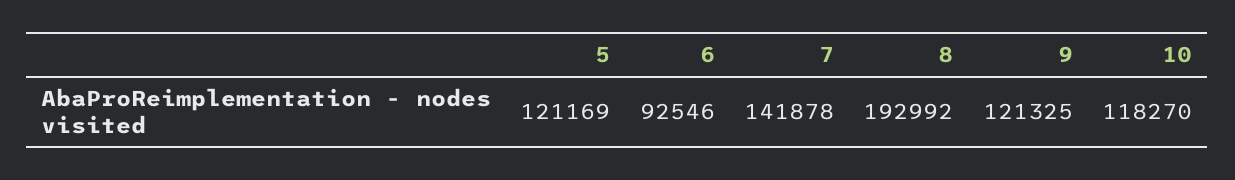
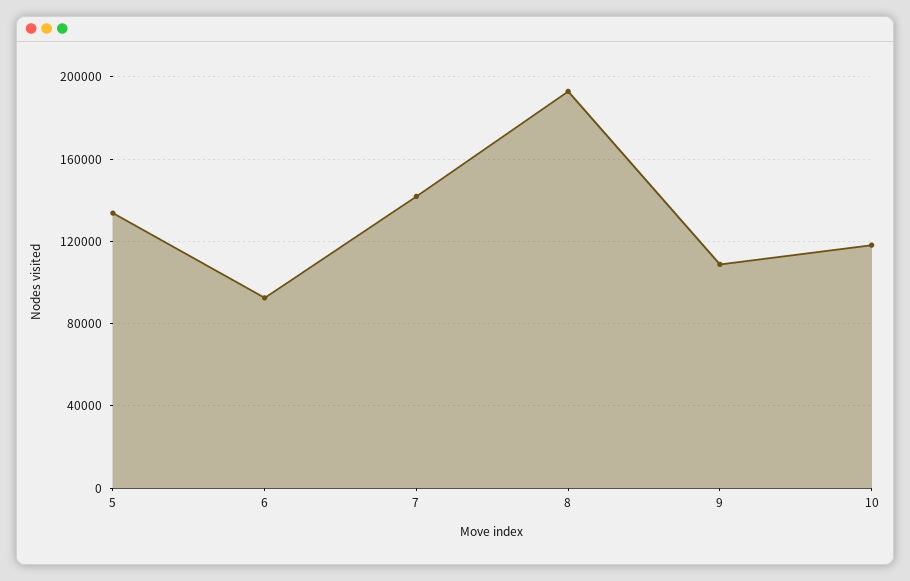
  {
-   "5": 121169,
+   "5": 135000,
    "6": 92546,
    "7": 141878,
    "8": 192992,
-   "9": 121325,
+   "9": 110000,
    "10": 118270
  }

